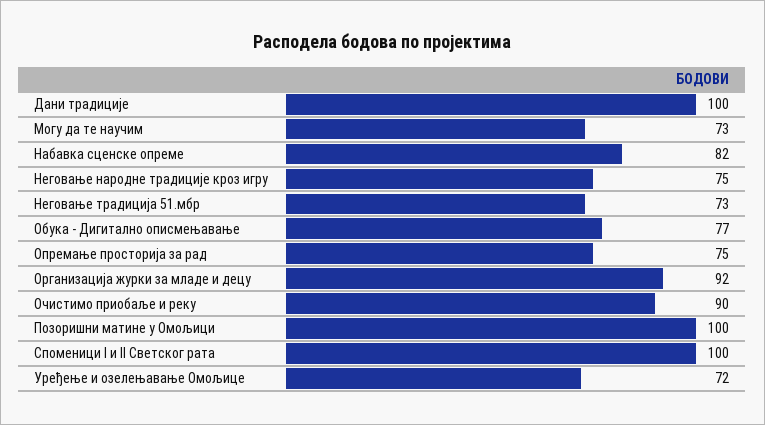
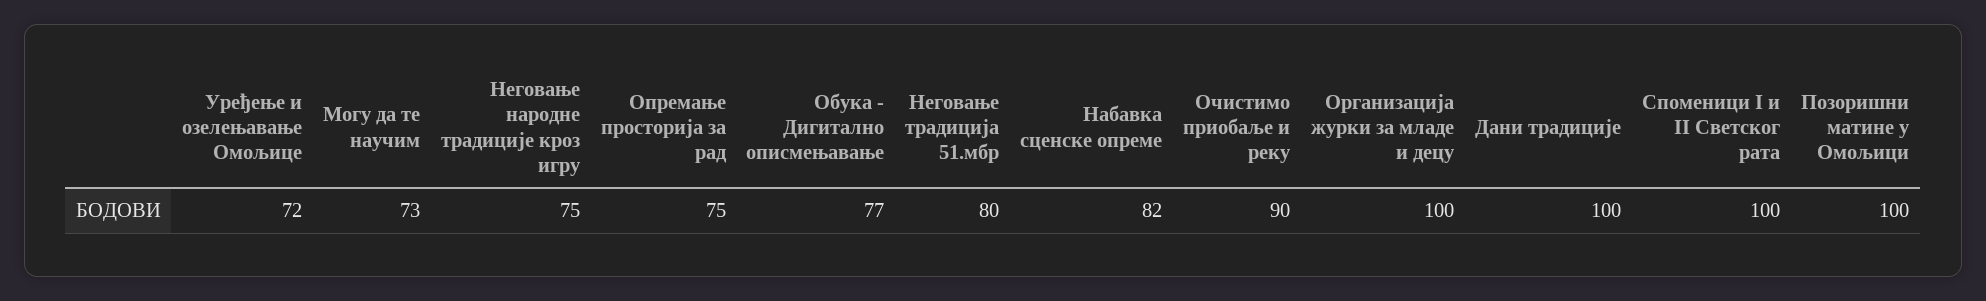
  {
    "Дани традиције": 100,
    "Могу да те научим": 73,
    "Набавка сценске опреме": 82,
    "Неговање народне традиције кроз игру": 75,
-   "Неговање традиција 51.мбр": 73,
+   "Неговање традиција 51.мбр": 80,
    "Обука - Дигитално описмењавање": 77,
    "Опремање просторија за рад": 75,
-   "Организација журки за младе и децу": 92,
+   "Организација журки за младе и децу": 100,
    "Очистимо приобаље и реку": 90,
    "Позоришни матине у Омољици": 100,
    "Споменици I и II Светског рата": 100,
    "Уређење и озелењавање Омољице": 72
  }

